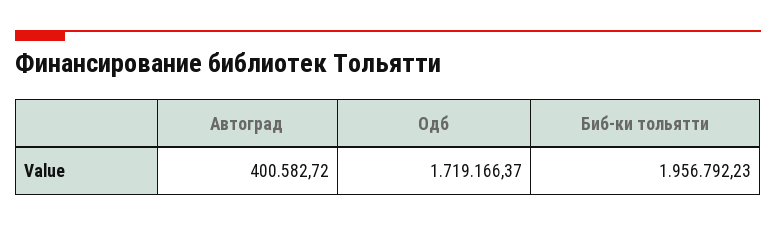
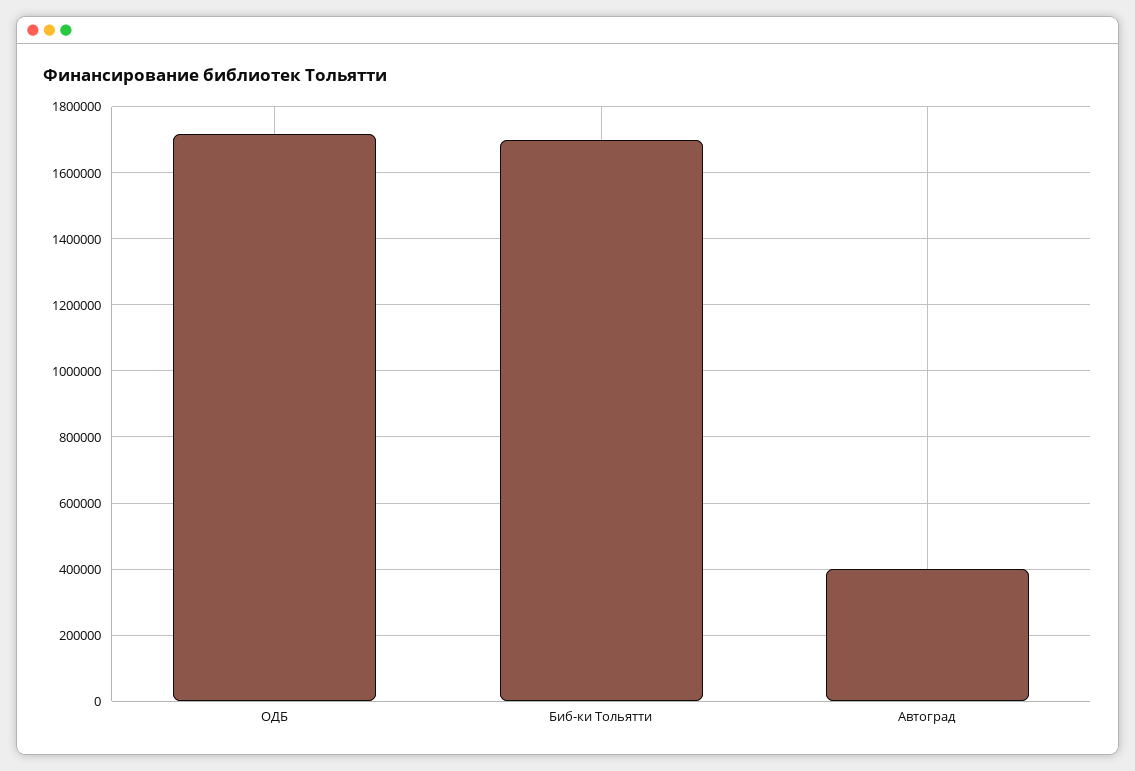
  {
    "Автоград": 400582.72,
    "Одб": 1719166.37,
-   "Биб-ки тольятти": 1956792.23
+   "Биб-ки тольятти": 1700000
  }

